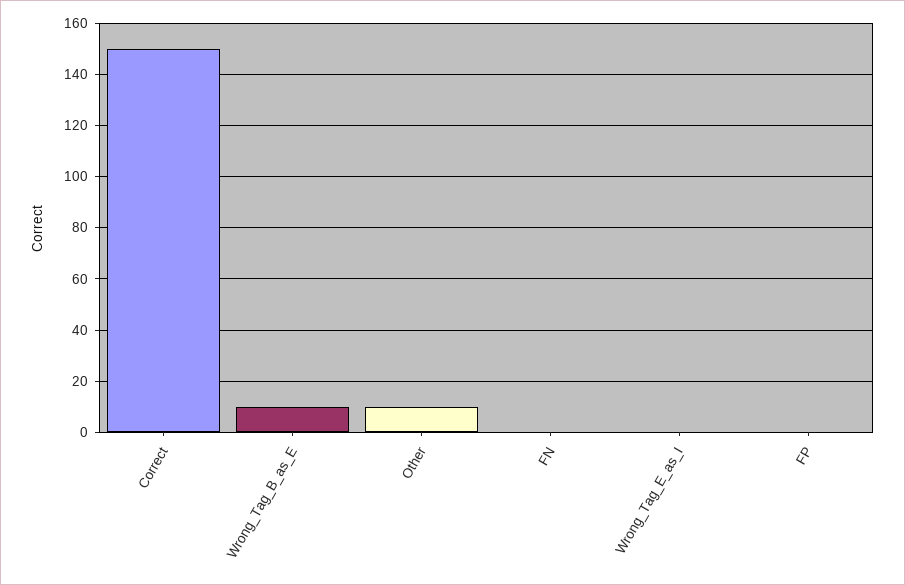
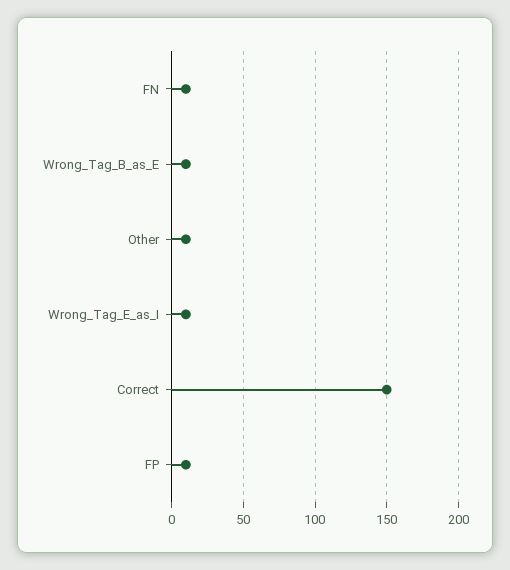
  {
    "Correct": 150,
    "Wrong_Tag_B_as_E": 10,
    "Other": 10,
-   "FN": 0,
+   "FN": 10,
-   "Wrong_Tag_E_as_I": 0,
+   "Wrong_Tag_E_as_I": 10,
-   "FP": 0
+   "FP": 10
  }

